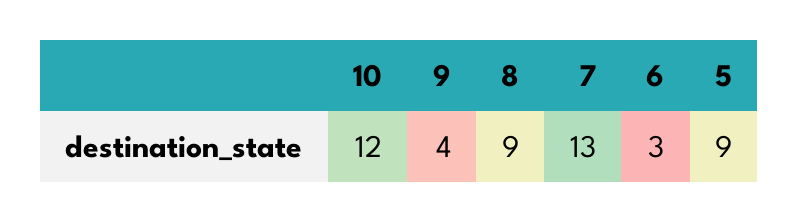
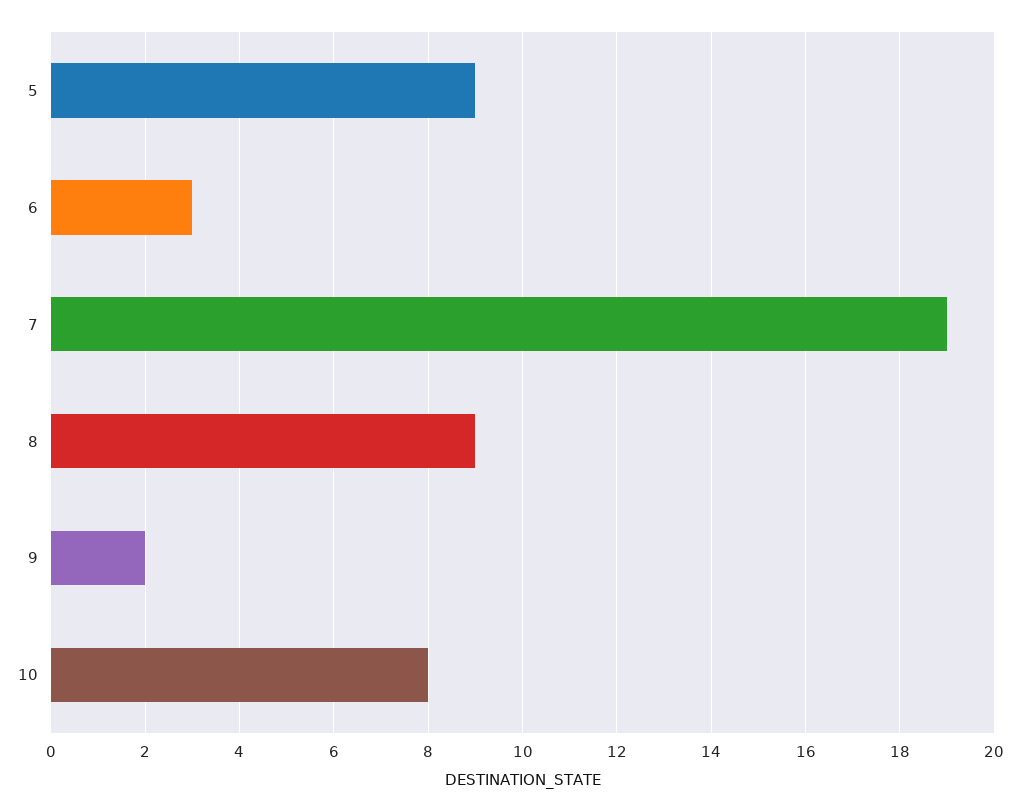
  {
-   "10": 12,
+   "10": 8,
-   "9": 4,
+   "9": 2,
    "8": 9,
-   "7": 13,
+   "7": 19,
    "6": 3,
    "5": 9
  }

